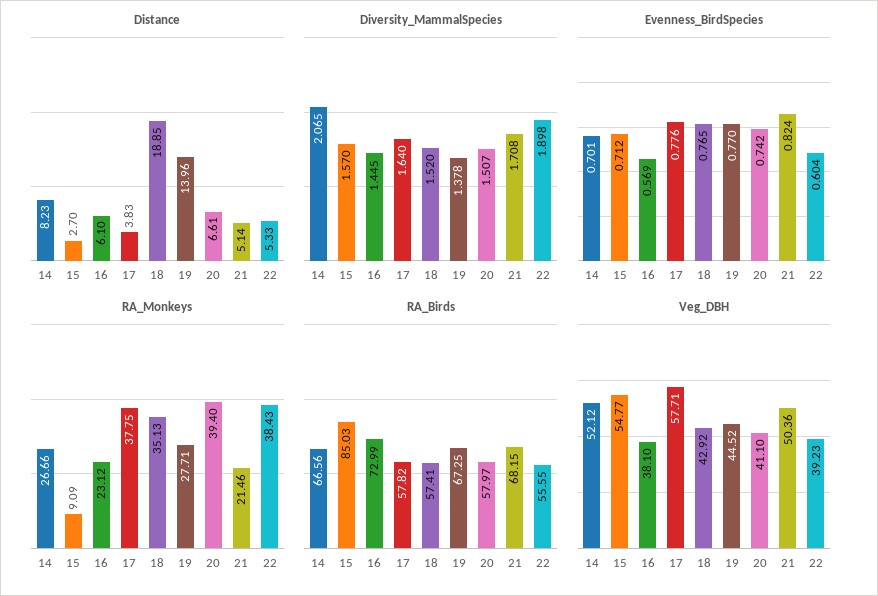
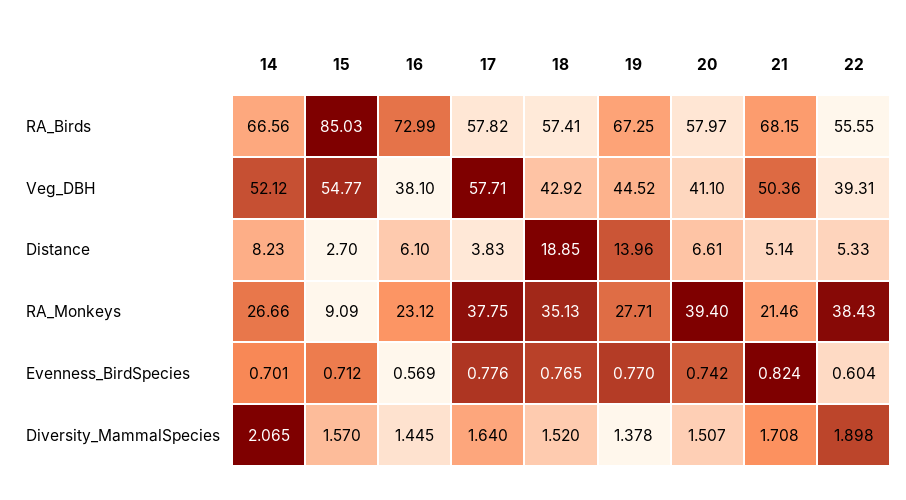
  {
    "Distance": {
      "14": 8.23,
      "15": 2.7,
      "16": 6.1,
      "17": 3.83,
      "18": 18.85,
      "19": 13.96,
      "20": 6.61,
      "21": 5.14,
      "22": 5.33
    },
    "Diversity_MammalSpecies": {
      "14": 2.065,
      "15": 1.57,
      "16": 1.445,
      "17": 1.64,
      "18": 1.52,
      "19": 1.378,
      "20": 1.507,
      "21": 1.708,
      "22": 1.898
    },
    "Evenness_BirdSpecies": {
      "14": 0.701,
      "15": 0.712,
      "16": 0.569,
      "17": 0.776,
      "18": 0.765,
      "19": 0.77,
      "20": 0.742,
      "21": 0.824,
      "22": 0.604
    },
    "RA_Monkeys": {
      "14": 26.66,
      "15": 9.09,
      "16": 23.12,
      "17": 37.75,
      "18": 35.13,
      "19": 27.71,
      "20": 39.4,
      "21": 21.46,
      "22": 38.43
    },
    "RA_Birds": {
      "14": 66.56,
      "15": 85.03,
      "16": 72.99,
      "17": 57.82,
      "18": 57.41,
      "19": 67.25,
      "20": 57.97,
      "21": 68.15,
      "22": 55.55
    },
    "Veg_DBH": {
      "14": 52.12,
      "15": 54.77,
      "16": 38.1,
      "17": 57.71,
      "18": 42.92,
      "19": 44.52,
      "20": 41.1,
      "21": 50.36,
-     "22": 39.23
+     "22": 39.31
    }
  }

